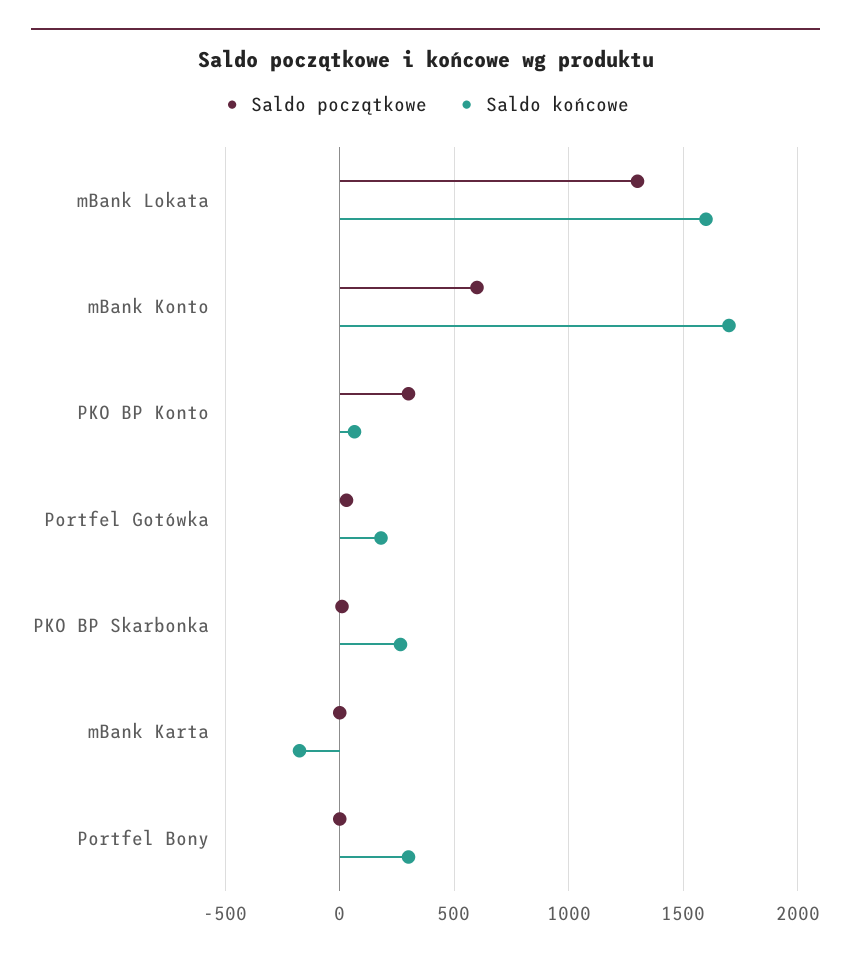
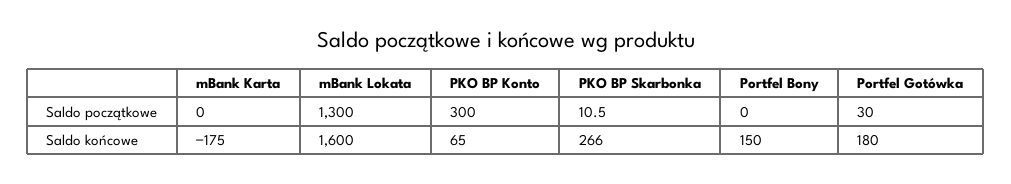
  {
    "Saldo początkowe": {
      "mBank Lokata": 1300,
-     "mBank Konto": 600,
      "PKO BP Konto": 300,
      "Portfel Gotówka": 30,
      "PKO BP Skarbonka": 10.5,
      "mBank Karta": 0,
      "Portfel Bony": 0
    },
    "Saldo końcowe": {
      "mBank Lokata": 1600,
-     "mBank Konto": 1700,
      "PKO BP Konto": 65,
      "Portfel Gotówka": 180,
      "PKO BP Skarbonka": 266,
      "mBank Karta": -175,
-     "Portfel Bony": 300
+     "Portfel Bony": 150
    }
  }

